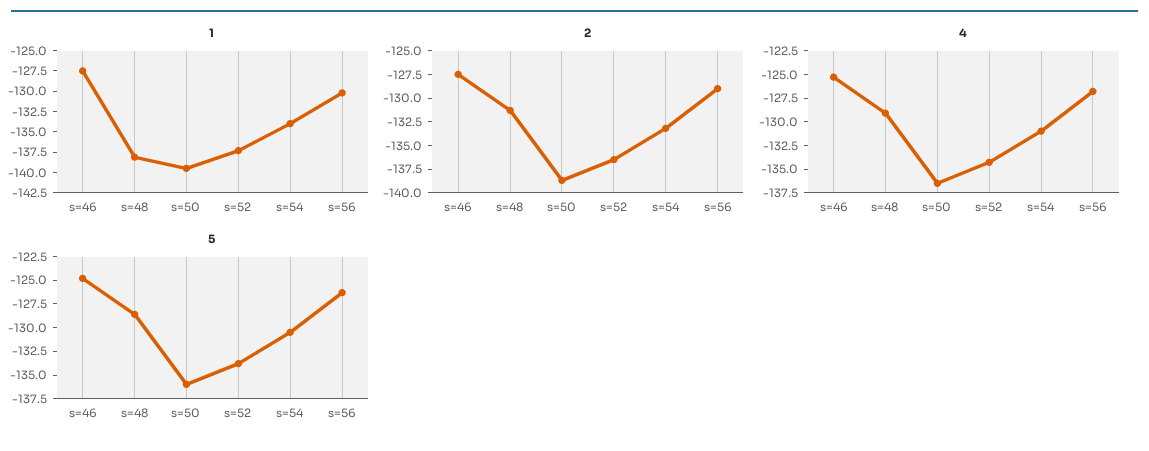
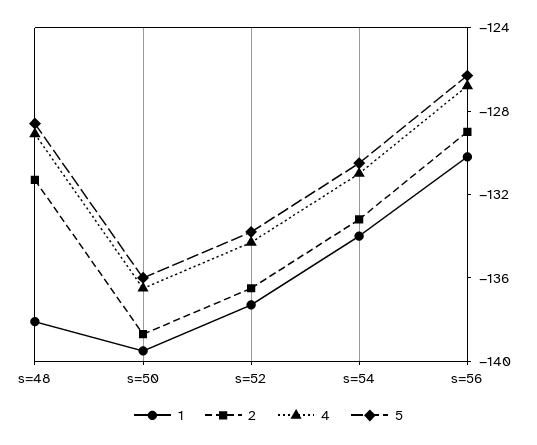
  {
    "1": {
-     "s=46": -127.5,
      "s=48": -138,
      "s=50": -140,
      "s=52": -137,
      "s=54": -134,
      "s=56": -130
    },
    "2": {
-     "s=46": -127.5,
      "s=48": -131,
      "s=50": -139,
      "s=52": -137,
      "s=54": -133,
      "s=56": -129
    },
    "4": {
-     "s=46": -125,
      "s=48": -129,
      "s=50": -137,
      "s=52": -134,
      "s=54": -131,
      "s=56": -127
    },
    "5": {
-     "s=46": -125,
      "s=48": -129,
      "s=50": -136,
      "s=52": -134,
      "s=54": -131,
      "s=56": -126
    }
  }

